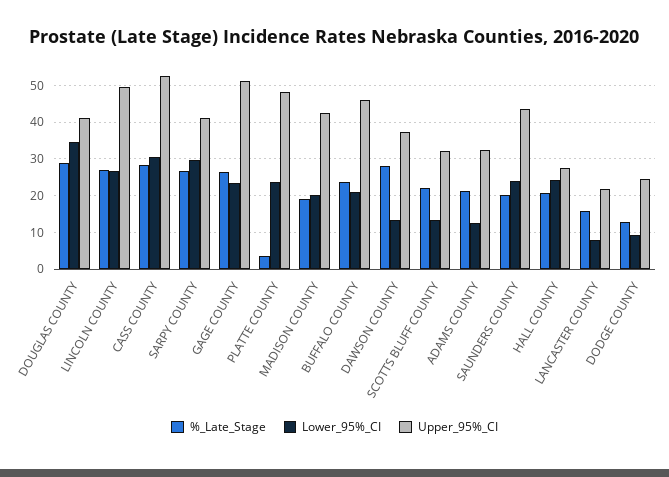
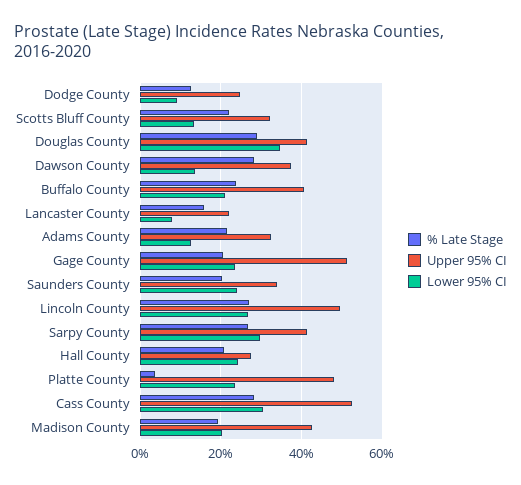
  {
    "%_Late_Stage": {
      "DOUGLAS COUNTY": 30,
      "LINCOLN COUNTY": 26,
      "CASS COUNTY": 28,
      "SARPY COUNTY": 26,
-     "GAGE COUNTY": 26,
+     "GAGE COUNTY": 20,
      "PLATTE COUNTY": 4,
      "MADISON COUNTY": 20,
      "BUFFALO COUNTY": 24,
      "DAWSON COUNTY": 28,
      "SCOTTS BLUFF COUNTY": 22,
      "ADAMS COUNTY": 22,
      "SAUNDERS COUNTY": 20,
      "HALL COUNTY": 20,
      "LANCASTER COUNTY": 16,
      "DODGE COUNTY": 12
    },
    "Lower_95%_CI": {
      "DOUGLAS COUNTY": 34,
      "LINCOLN COUNTY": 26,
      "CASS COUNTY": 30,
      "SARPY COUNTY": 30,
      "GAGE COUNTY": 24,
      "PLATTE COUNTY": 24,
      "MADISON COUNTY": 20,
      "BUFFALO COUNTY": 20,
      "DAWSON COUNTY": 14,
      "SCOTTS BLUFF COUNTY": 14,
      "ADAMS COUNTY": 12,
      "SAUNDERS COUNTY": 24,
      "HALL COUNTY": 24,
      "LANCASTER COUNTY": 8,
      "DODGE COUNTY": 10
    },
    "Upper_95%_CI": {
      "DOUGLAS COUNTY": 42,
      "LINCOLN COUNTY": 50,
      "CASS COUNTY": 52,
      "SARPY COUNTY": 42,
      "GAGE COUNTY": 52,
      "PLATTE COUNTY": 48,
      "MADISON COUNTY": 42,
-     "BUFFALO COUNTY": 46,
+     "BUFFALO COUNTY": 40,
      "DAWSON COUNTY": 38,
      "SCOTTS BLUFF COUNTY": 32,
      "ADAMS COUNTY": 32,
-     "SAUNDERS COUNTY": 44,
+     "SAUNDERS COUNTY": 34,
      "HALL COUNTY": 28,
      "LANCASTER COUNTY": 22,
      "DODGE COUNTY": 24
    }
  }

